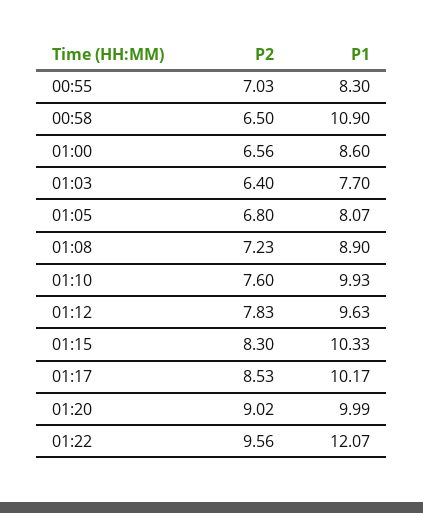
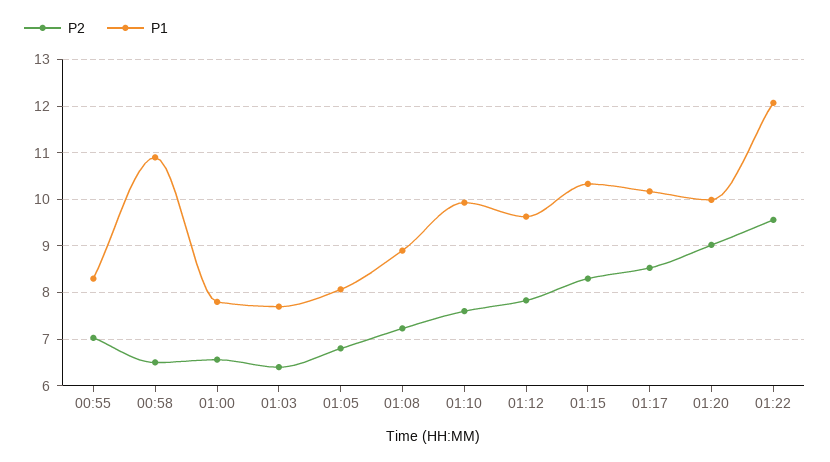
  {
    "P2": {
      "00:55": 7.03,
      "00:58": 6.5,
      "01:00": 6.56,
      "01:03": 6.4,
      "01:05": 6.8,
      "01:08": 7.23,
      "01:10": 7.6,
      "01:12": 7.83,
      "01:15": 8.3,
      "01:17": 8.53,
      "01:20": 9.02,
      "01:22": 9.56
    },
    "P1": {
      "00:55": 8.3,
      "00:58": 10.9,
-     "01:00": 8.6,
+     "01:00": 7.8,
      "01:03": 7.7,
      "01:05": 8.07,
      "01:08": 8.9,
      "01:10": 9.93,
      "01:12": 9.63,
      "01:15": 10.33,
      "01:17": 10.17,
      "01:20": 9.99,
      "01:22": 12.07
    }
  }

